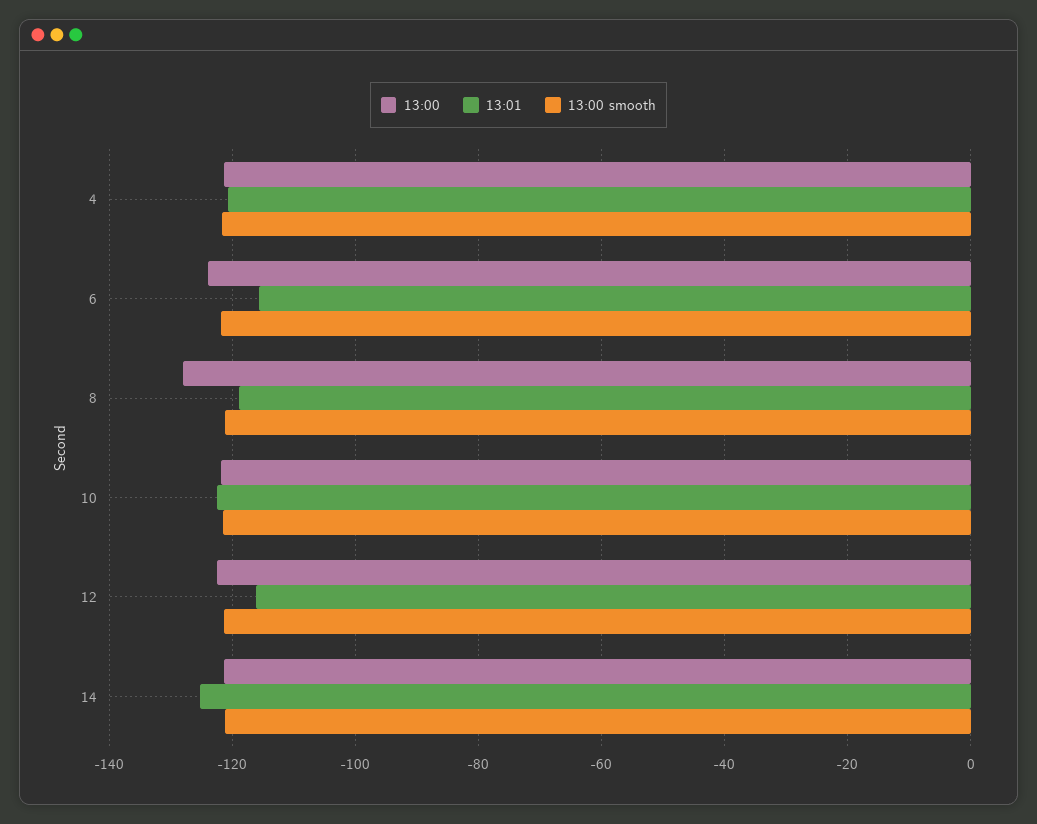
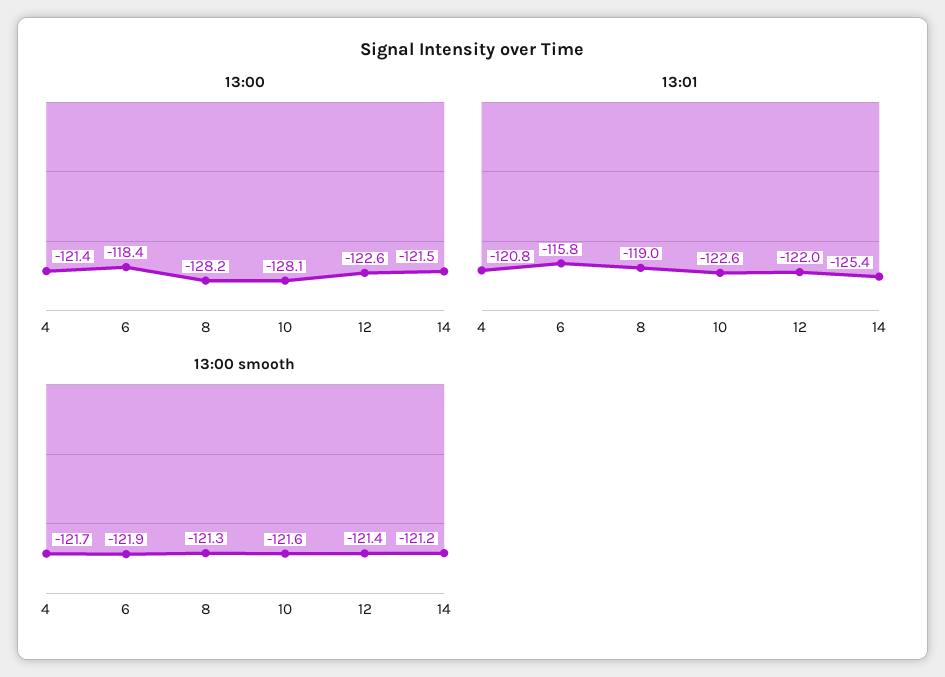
  {
    "13:00": {
      "4": -121.4,
-     "6": -124,
+     "6": -118.4,
      "8": -128.2,
-     "10": -122,
+     "10": -128.1,
      "12": -122.6,
      "14": -121.5
    },
    "13:01": {
      "4": -120.8,
      "6": -115.8,
      "8": -119,
      "10": -122.6,
-     "12": -116,
+     "12": -122,
      "14": -125.4
    },
    "13:00 smooth": {
      "4": -121.7,
      "6": -121.9,
      "8": -121.3,
      "10": -121.6,
      "12": -121.4,
      "14": -121.2
    }
  }

